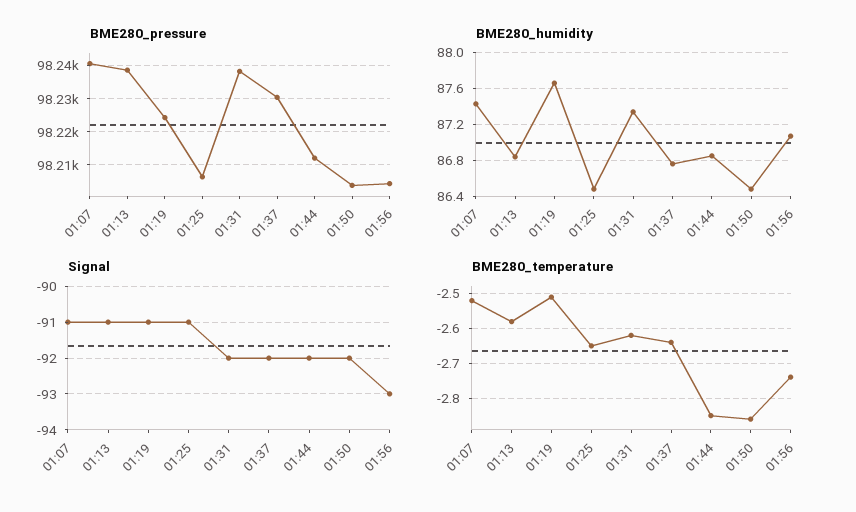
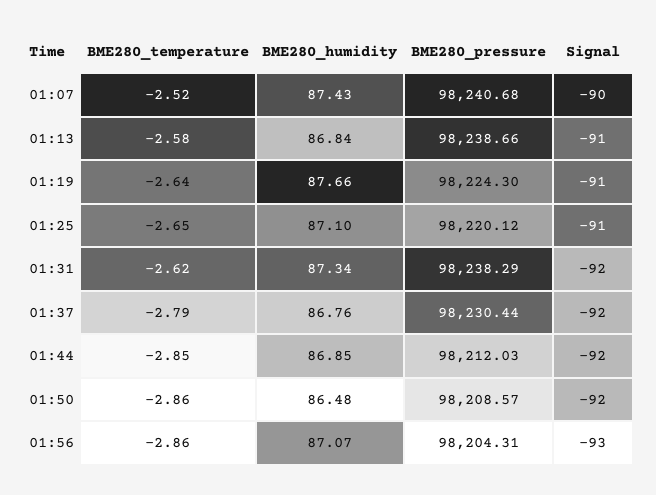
  {
    "BME280_pressure": {
      "01:07": 98240.68,
      "01:13": 98238.66,
      "01:19": 98224.3,
-     "01:25": 98206,
+     "01:25": 98220.12,
      "01:31": 98238.29,
      "01:37": 98230.44,
      "01:44": 98212.03,
-     "01:50": 98204,
+     "01:50": 98208.57,
      "01:56": 98204.31
    },
    "BME280_humidity": {
      "01:07": 87.43,
      "01:13": 86.84,
      "01:19": 87.66,
-     "01:25": 86.5,
+     "01:25": 87.1,
      "01:31": 87.34,
      "01:37": 86.76,
      "01:44": 86.85,
      "01:50": 86.48,
      "01:56": 87.07
    },
    "Signal": {
-     "01:07": -91,
+     "01:07": -90,
      "01:13": -91,
      "01:19": -91,
      "01:25": -91,
      "01:31": -92,
      "01:37": -92,
      "01:44": -92,
      "01:50": -92,
      "01:56": -93
    },
    "BME280_temperature": {
      "01:07": -2.52,
      "01:13": -2.58,
-     "01:19": -2.5,
+     "01:19": -2.64,
      "01:25": -2.65,
      "01:31": -2.62,
-     "01:37": -2.65,
+     "01:37": -2.79,
      "01:44": -2.85,
      "01:50": -2.86,
-     "01:56": -2.75
+     "01:56": -2.86
    }
  }

